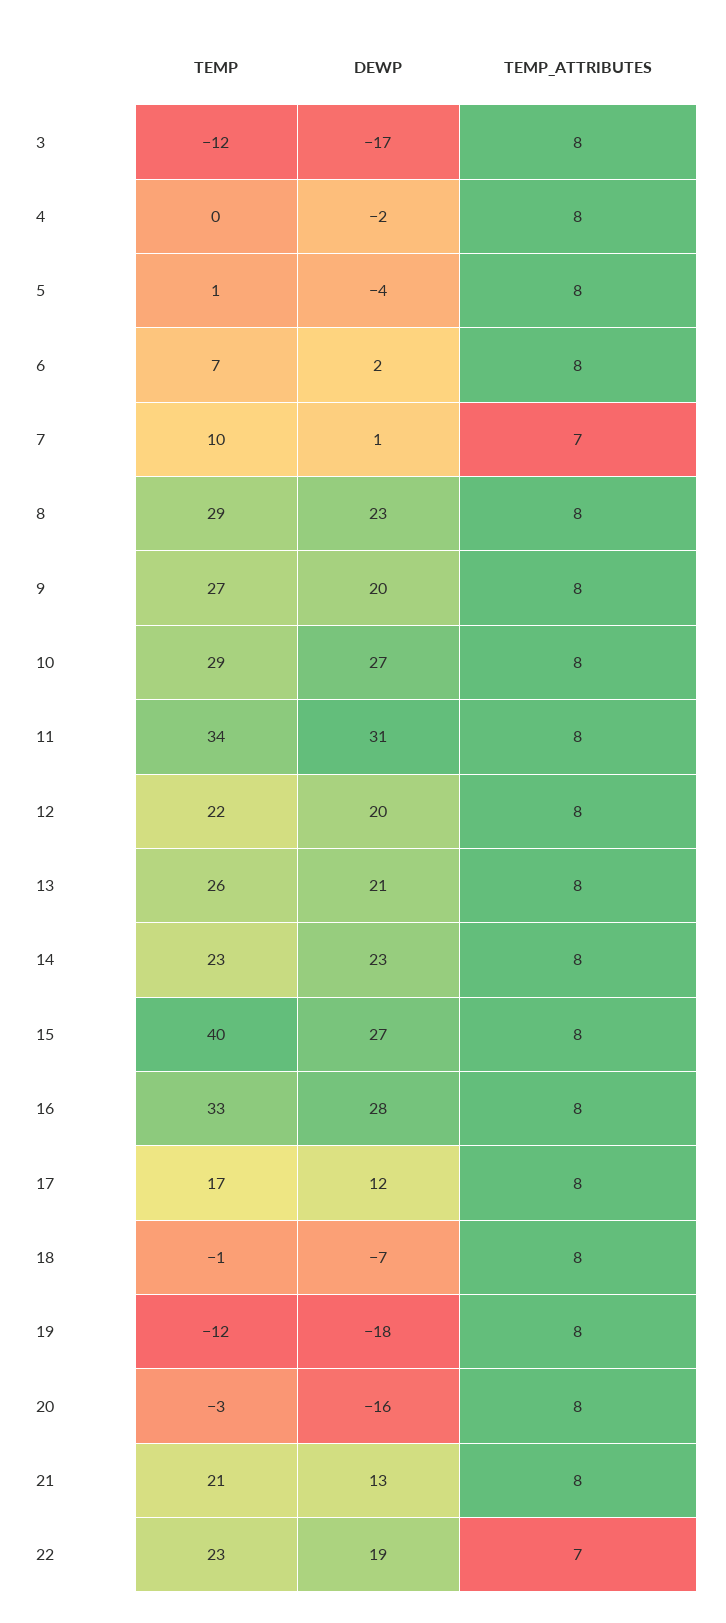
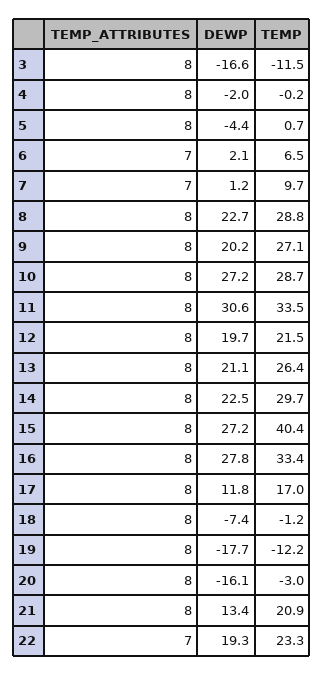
  {
    "TEMP": {
      "3": -11.5,
      "4": -0.2,
      "5": 0.7,
      "6": 6.5,
      "7": 9.7,
      "8": 28.8,
      "9": 27.1,
      "10": 28.7,
      "11": 33.5,
      "12": 21.5,
      "13": 26.4,
-     "14": 23,
+     "14": 29.7,
      "15": 40.4,
      "16": 33.4,
      "17": 17,
      "18": -1.2,
      "19": -12.2,
      "20": -3,
      "21": 20.9,
      "22": 23.3
    },
    "DEWP": {
      "3": -16.6,
      "4": -2,
      "5": -4.4,
      "6": 2.1,
      "7": 1.2,
      "8": 22.7,
      "9": 20.2,
      "10": 27.2,
      "11": 30.6,
      "12": 19.7,
      "13": 21.1,
      "14": 22.5,
      "15": 27.2,
      "16": 27.8,
      "17": 11.8,
      "18": -7.4,
      "19": -17.7,
      "20": -16.1,
      "21": 13.4,
      "22": 19.3
    },
    "TEMP_ATTRIBUTES": {
      "3": 8,
      "4": 8,
      "5": 8,
-     "6": 8,
+     "6": 7,
      "7": 7,
      "8": 8,
      "9": 8,
      "10": 8,
      "11": 8,
      "12": 8,
      "13": 8,
      "14": 8,
      "15": 8,
      "16": 8,
      "17": 8,
      "18": 8,
      "19": 8,
      "20": 8,
      "21": 8,
      "22": 7
    }
  }

